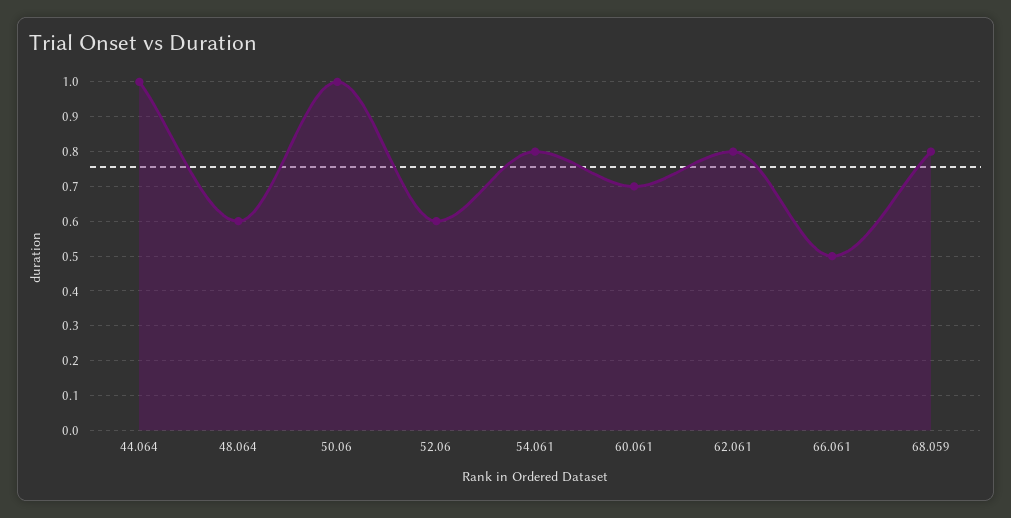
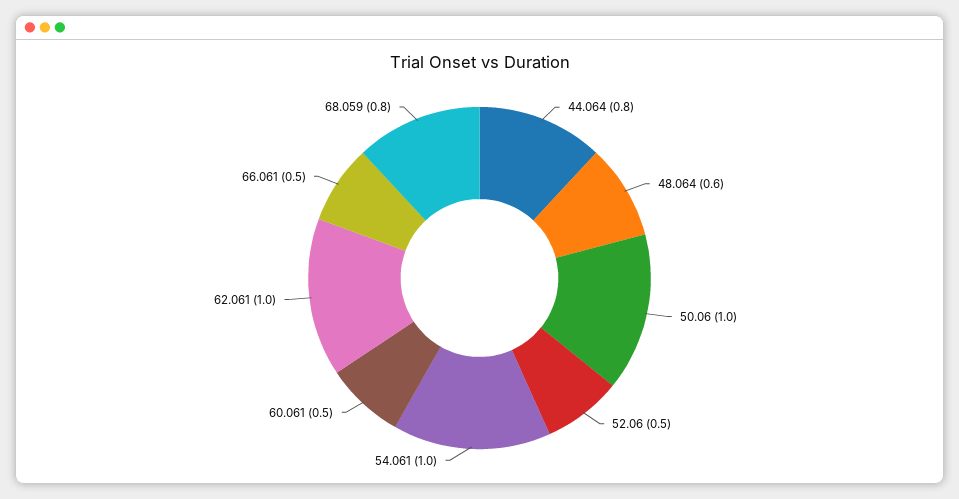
  {
-   "44.064": 1,
+   "44.064": 0.8,
    "48.064": 0.6,
    "50.06": 1,
-   "52.06": 0.6,
+   "52.06": 0.5,
-   "54.061": 0.8,
+   "54.061": 1,
-   "60.061": 0.7,
+   "60.061": 0.5,
-   "62.061": 0.8,
+   "62.061": 1,
    "66.061": 0.5,
    "68.059": 0.8
  }

